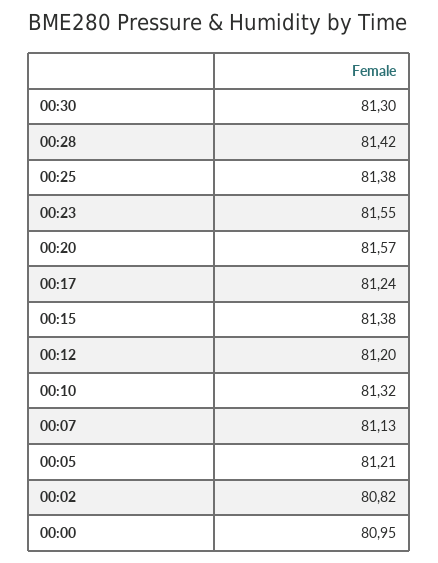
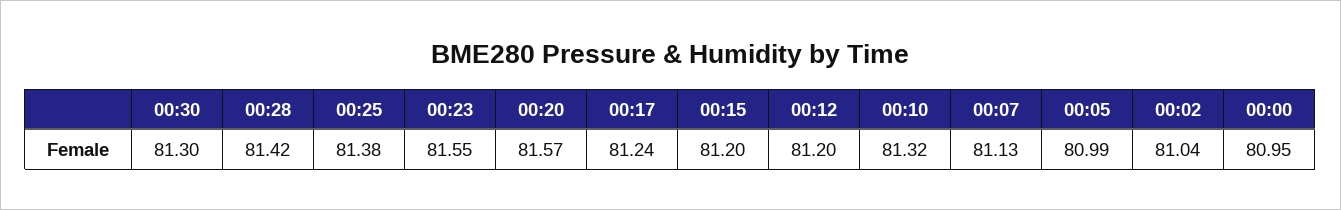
  {
    "00:30": 81.3,
    "00:28": 81.42,
    "00:25": 81.38,
    "00:23": 81.55,
    "00:20": 81.57,
    "00:17": 81.24,
-   "00:15": 81.38,
+   "00:15": 81.2,
    "00:12": 81.2,
    "00:10": 81.32,
    "00:07": 81.13,
-   "00:05": 81.21,
+   "00:05": 80.99,
-   "00:02": 80.82,
+   "00:02": 81.04,
    "00:00": 80.95
  }

